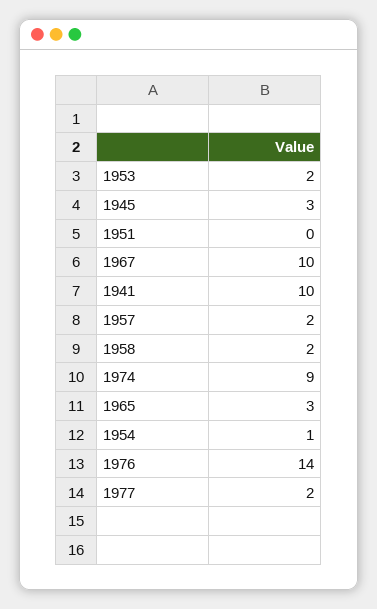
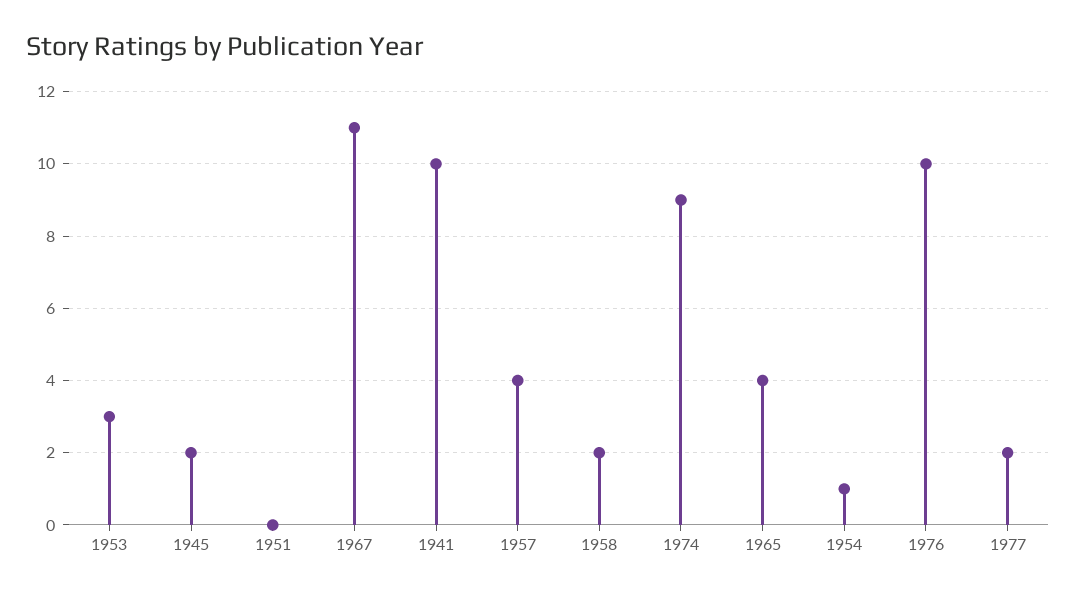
  {
-   "1953": 2,
+   "1953": 3,
-   "1945": 3,
+   "1945": 2,
    "1951": 0,
-   "1967": 10,
+   "1967": 11,
    "1941": 10,
-   "1957": 2,
+   "1957": 4,
    "1958": 2,
    "1974": 9,
-   "1965": 3,
+   "1965": 4,
    "1954": 1,
-   "1976": 14,
+   "1976": 10,
    "1977": 2
  }

